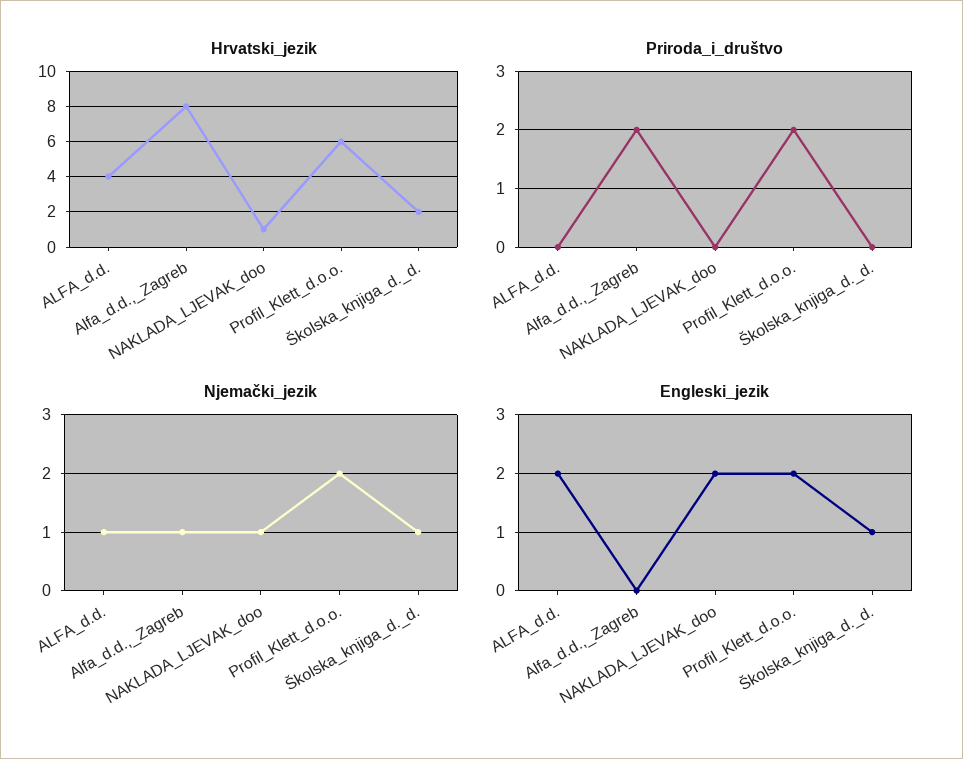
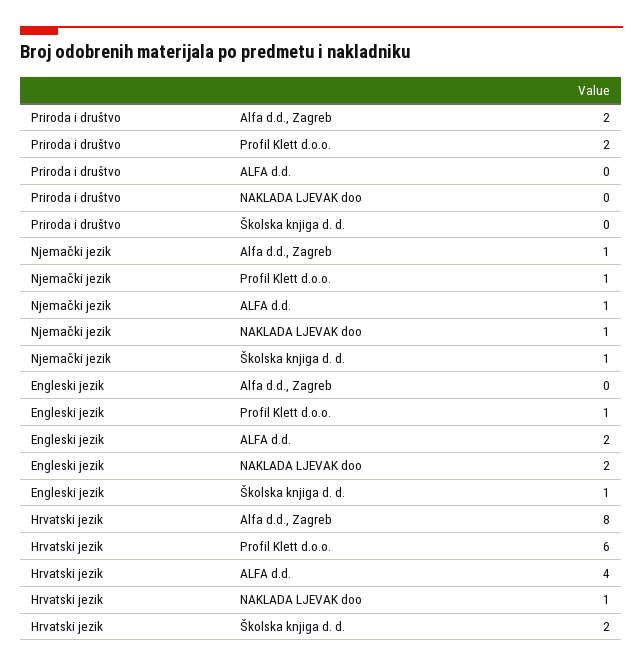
  {
    "Hrvatski_jezik": {
      "ALFA_d.d.": 4,
      "Alfa_d.d.,_Zagreb": 8,
      "NAKLADA_LJEVAK_doo": 1,
      "Profil_Klett_d.o.o.": 6,
      "Školska_knjiga_d._d.": 2
    },
    "Priroda_i_društvo": {
      "ALFA_d.d.": 0,
      "Alfa_d.d.,_Zagreb": 2,
      "NAKLADA_LJEVAK_doo": 0,
      "Profil_Klett_d.o.o.": 2,
      "Školska_knjiga_d._d.": 0
    },
    "Njemački_jezik": {
      "ALFA_d.d.": 1,
      "Alfa_d.d.,_Zagreb": 1,
      "NAKLADA_LJEVAK_doo": 1,
-     "Profil_Klett_d.o.o.": 2,
+     "Profil_Klett_d.o.o.": 1,
      "Školska_knjiga_d._d.": 1
    },
    "Engleski_jezik": {
      "ALFA_d.d.": 2,
      "Alfa_d.d.,_Zagreb": 0,
      "NAKLADA_LJEVAK_doo": 2,
-     "Profil_Klett_d.o.o.": 2,
+     "Profil_Klett_d.o.o.": 1,
      "Školska_knjiga_d._d.": 1
    }
  }

